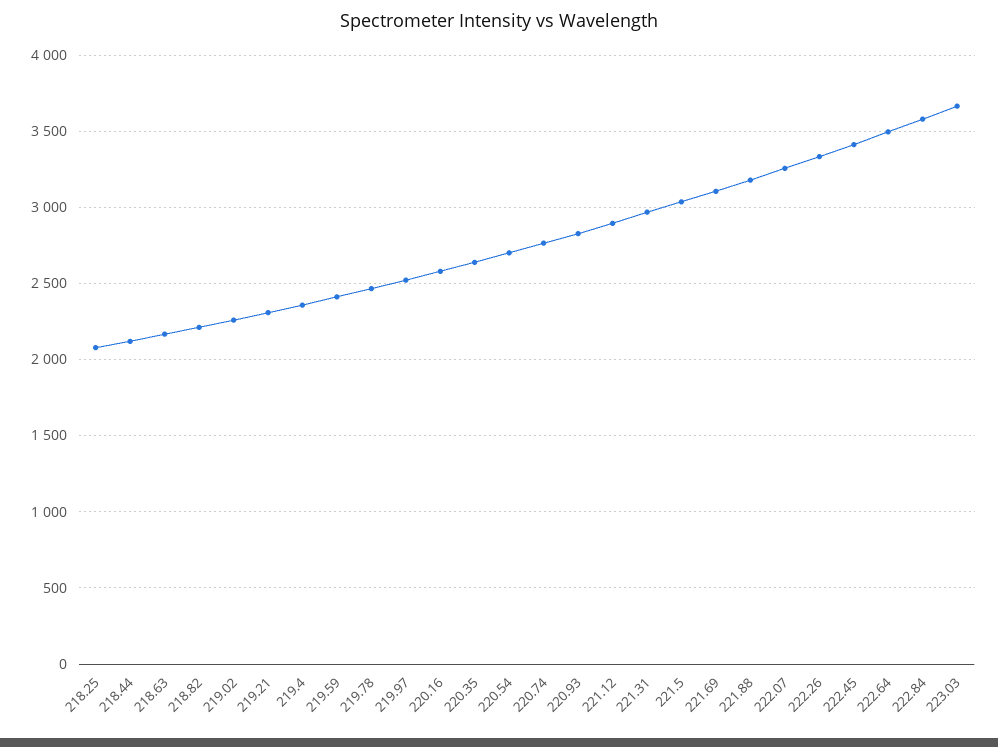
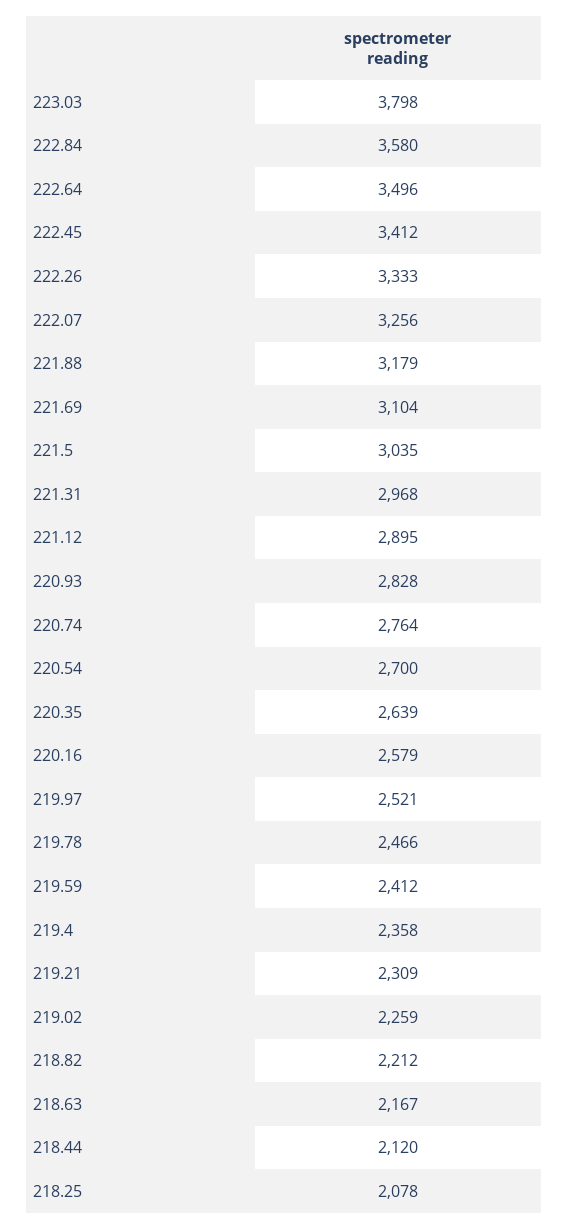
  {
    "218.25": 2078,
    "218.44": 2120,
    "218.63": 2167,
    "218.82": 2212,
    "219.02": 2259,
    "219.21": 2309,
    "219.4": 2358,
    "219.59": 2412,
    "219.78": 2466,
    "219.97": 2521,
    "220.16": 2579,
    "220.35": 2639,
    "220.54": 2700,
    "220.74": 2764,
    "220.93": 2828,
    "221.12": 2895,
    "221.31": 2968,
    "221.5": 3035,
    "221.69": 3104,
    "221.88": 3179,
    "222.07": 3256,
    "222.26": 3333,
    "222.45": 3412,
    "222.64": 3496,
    "222.84": 3580,
-   "223.03": 3650
+   "223.03": 3798
  }

